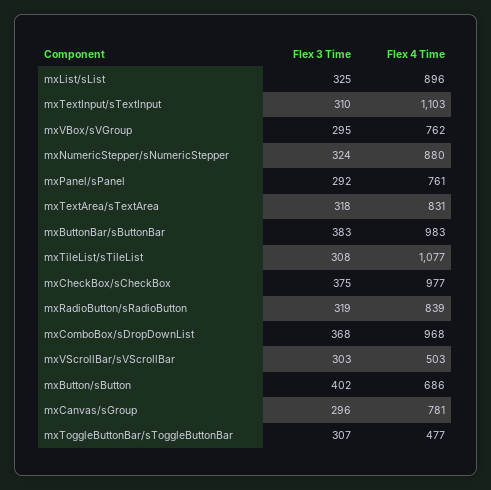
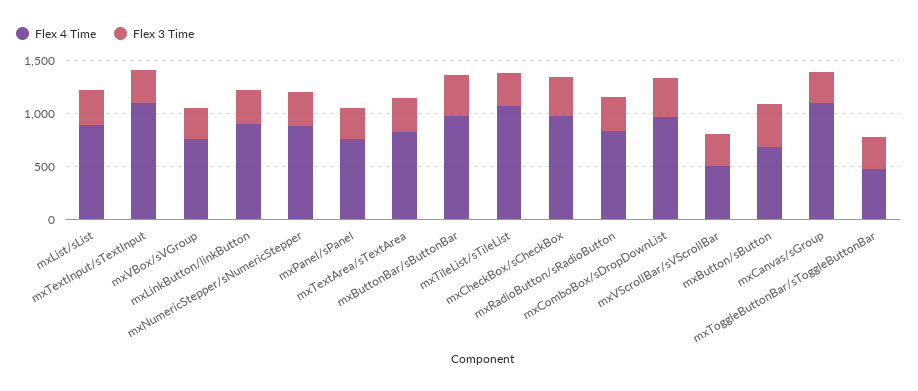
  {
    "Flex 3 Time": {
      "mxList/sList": 325,
      "mxTextInput/sTextInput": 310,
      "mxVBox/sVGroup": 295,
      "mxNumericStepper/sNumericStepper": 324,
      "mxPanel/sPanel": 292,
      "mxTextArea/sTextArea": 318,
      "mxButtonBar/sButtonBar": 383,
      "mxTileList/sTileList": 308,
      "mxCheckBox/sCheckBox": 375,
      "mxRadioButton/sRadioButton": 319,
      "mxComboBox/sDropDownList": 368,
      "mxVScrollBar/sVScrollBar": 303,
      "mxButton/sButton": 402,
      "mxCanvas/sGroup": 296,
-     "mxToggleButtonBar/sToggleButtonBar": 307
+     "mxToggleButtonBar/sToggleButtonBar": 307,
+     "mxLinkButton/linkButton": 300
    },
    "Flex 4 Time": {
      "mxList/sList": 896,
      "mxTextInput/sTextInput": 1103,
      "mxVBox/sVGroup": 762,
      "mxNumericStepper/sNumericStepper": 880,
      "mxPanel/sPanel": 761,
      "mxTextArea/sTextArea": 831,
      "mxButtonBar/sButtonBar": 983,
      "mxTileList/sTileList": 1077,
      "mxCheckBox/sCheckBox": 977,
      "mxRadioButton/sRadioButton": 839,
      "mxComboBox/sDropDownList": 968,
      "mxVScrollBar/sVScrollBar": 503,
      "mxButton/sButton": 686,
-     "mxCanvas/sGroup": 781,
+     "mxCanvas/sGroup": 1100,
-     "mxToggleButtonBar/sToggleButtonBar": 477
+     "mxToggleButtonBar/sToggleButtonBar": 477,
+     "mxLinkButton/linkButton": 900
    }
  }

